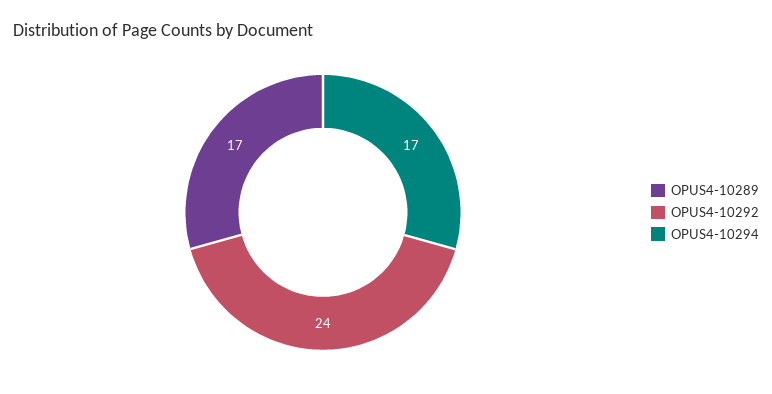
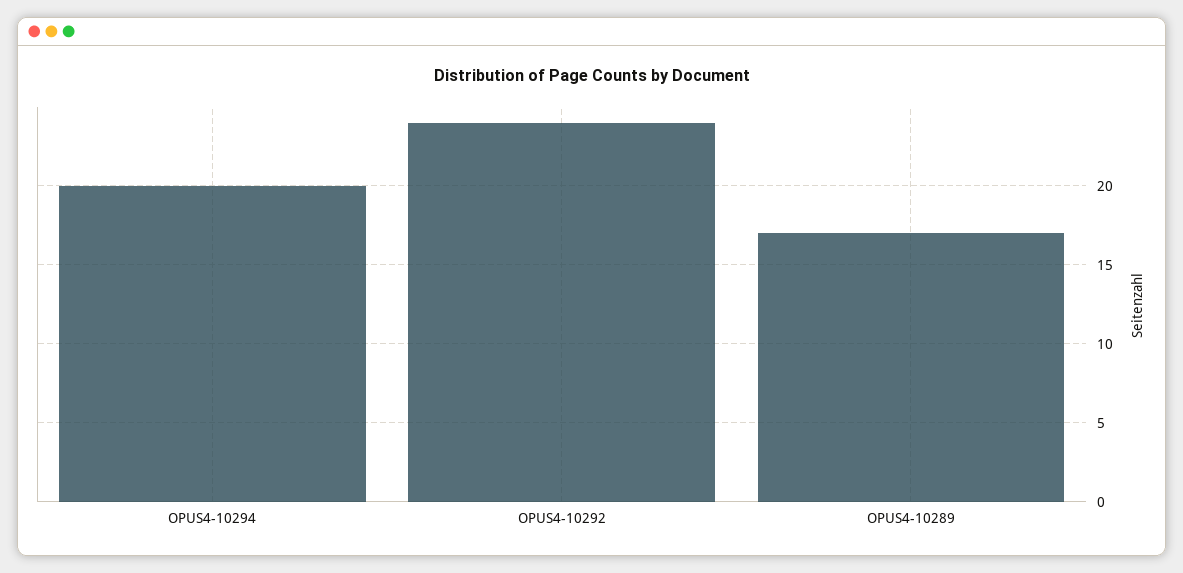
  {
    "OPUS4-10289": 17,
    "OPUS4-10292": 24,
-   "OPUS4-10294": 17
+   "OPUS4-10294": 20
  }

